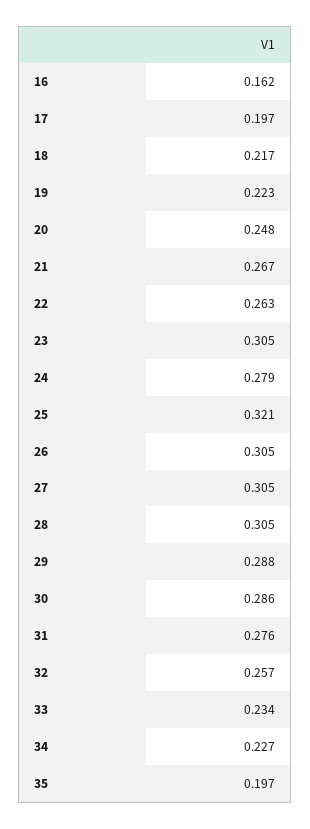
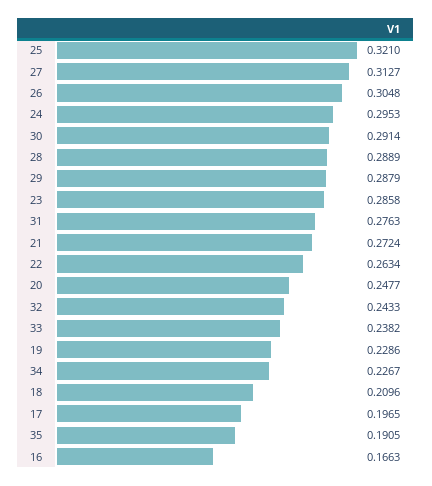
  {
-   "16": 0.162,
+   "16": 0.1663,
    "17": 0.1965,
-   "18": 0.217,
+   "18": 0.2096,
-   "19": 0.223,
+   "19": 0.2286,
    "20": 0.2477,
-   "21": 0.267,
+   "21": 0.2724,
    "22": 0.2634,
-   "23": 0.305,
+   "23": 0.2858,
-   "24": 0.279,
+   "24": 0.2953,
    "25": 0.321,
    "26": 0.3048,
-   "27": 0.305,
+   "27": 0.3127,
-   "28": 0.305,
+   "28": 0.2889,
    "29": 0.2879,
-   "30": 0.286,
+   "30": 0.2914,
    "31": 0.2763,
-   "32": 0.257,
+   "32": 0.2433,
-   "33": 0.234,
+   "33": 0.2382,
    "34": 0.2267,
-   "35": 0.197
+   "35": 0.1905
  }

